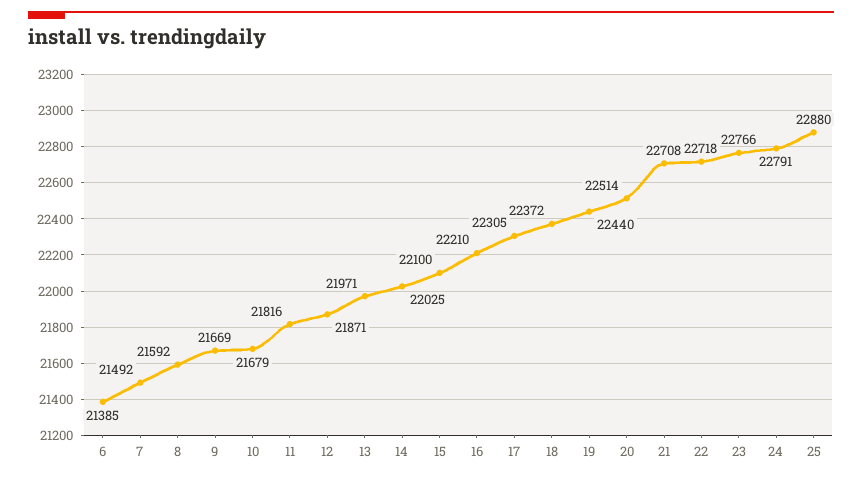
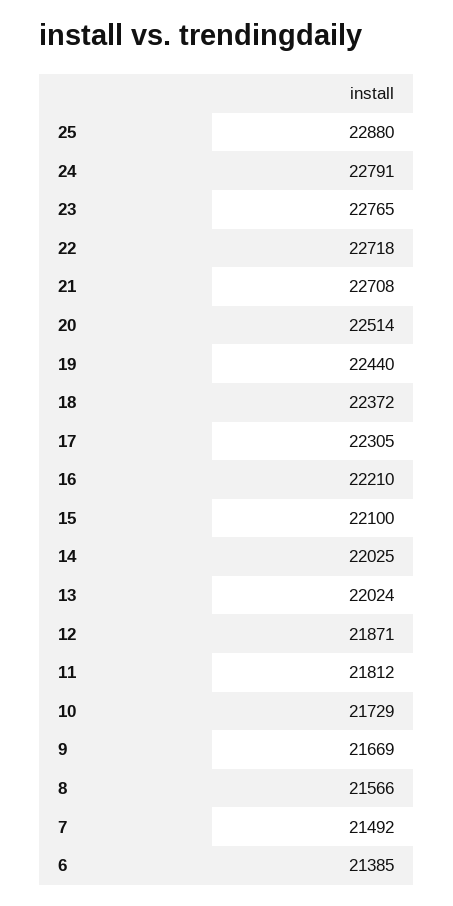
  {
    "6": 21385,
    "7": 21492,
-   "8": 21592,
+   "8": 21566,
    "9": 21669,
-   "10": 21679,
+   "10": 21729,
-   "11": 21816,
+   "11": 21812,
    "12": 21871,
-   "13": 21971,
+   "13": 22024,
    "14": 22025,
    "15": 22100,
    "16": 22210,
    "17": 22305,
    "18": 22372,
    "19": 22440,
    "20": 22514,
    "21": 22708,
    "22": 22718,
-   "23": 22766,
+   "23": 22765,
    "24": 22791,
    "25": 22880
  }

